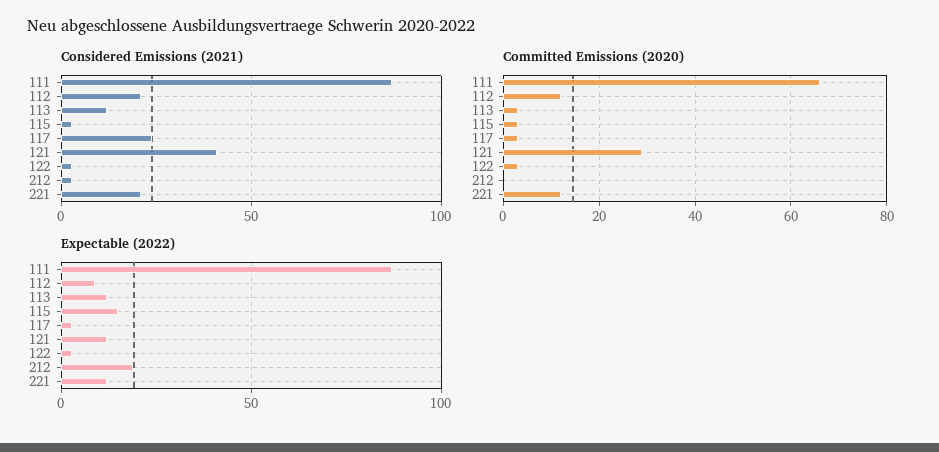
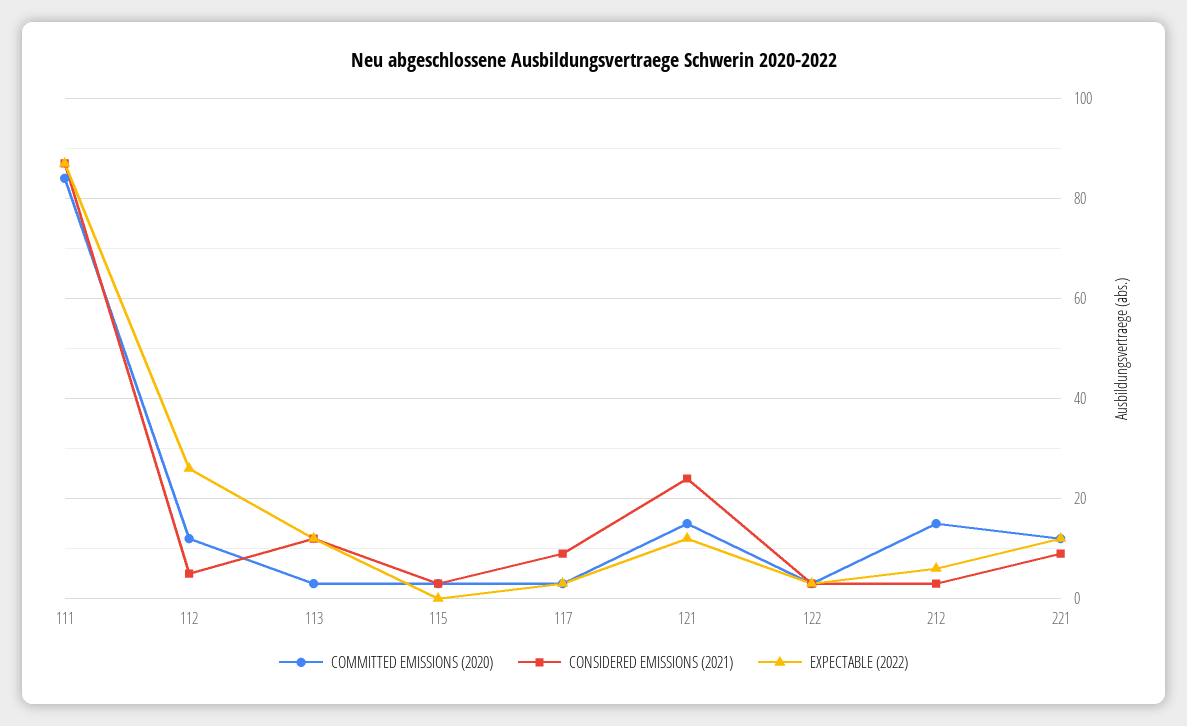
  {
    "Considered Emissions (2021)": {
      "111": 85,
-     "112": 20,
+     "112": 5,
      "113": 10,
      "115": 5,
-     "117": 25,
+     "117": 10,
-     "121": 40,
+     "121": 25,
      "122": 5,
      "212": 5,
-     "221": 20
+     "221": 10
    },
    "Committed Emissions (2020)": {
-     "111": 65,
+     "111": 85,
      "112": 10,
      "113": 5,
      "115": 5,
      "117": 5,
-     "121": 30,
+     "121": 15,
      "122": 5,
-     "212": 0,
+     "212": 15,
      "221": 10
    },
    "Expectable (2022)": {
      "111": 85,
-     "112": 10,
+     "112": 25,
      "113": 10,
-     "115": 15,
+     "115": 0,
      "117": 5,
      "121": 10,
      "122": 5,
-     "212": 20,
+     "212": 5,
      "221": 10
    }
  }

